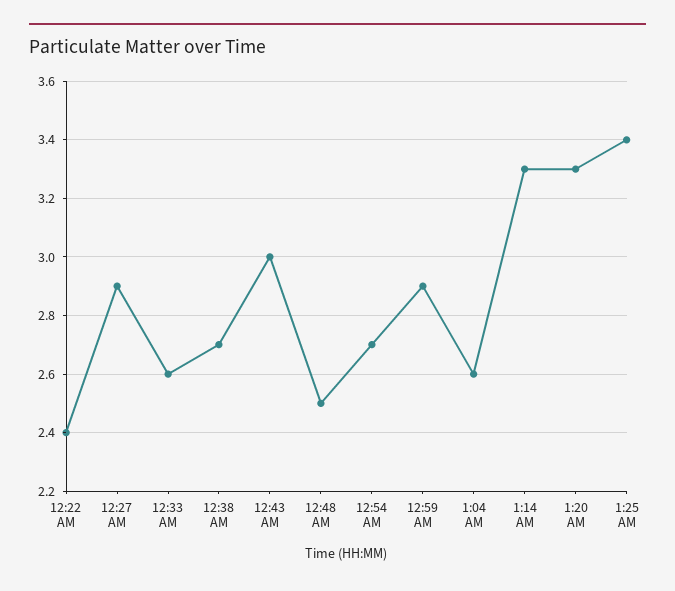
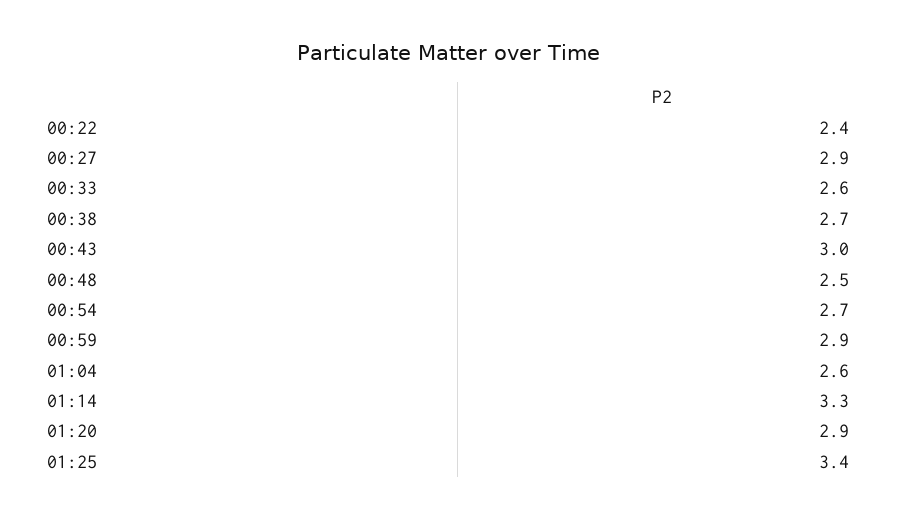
  {
    "12:22 AM": 2.4,
    "12:27 AM": 2.9,
    "12:33 AM": 2.6,
    "12:38 AM": 2.7,
    "12:43 AM": 3,
    "12:48 AM": 2.5,
    "12:54 AM": 2.7,
    "12:59 AM": 2.9,
    "1:04 AM": 2.6,
    "1:14 AM": 3.3,
-   "1:20 AM": 3.3,
+   "1:20 AM": 2.9,
    "1:25 AM": 3.4
  }

